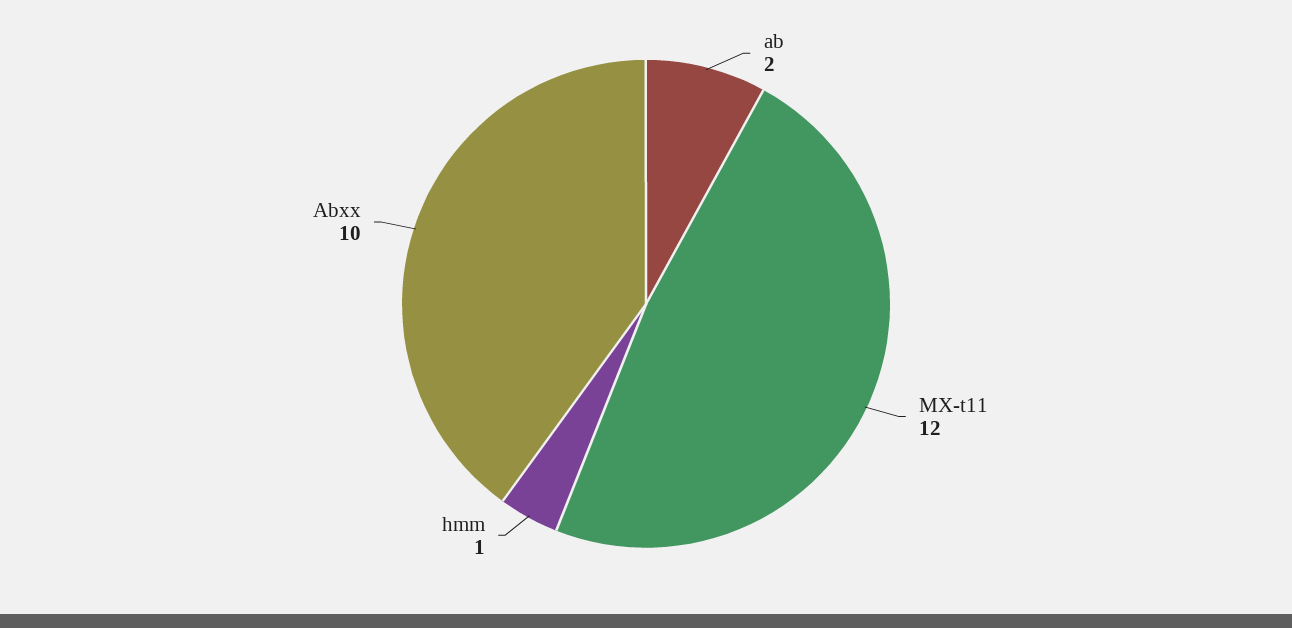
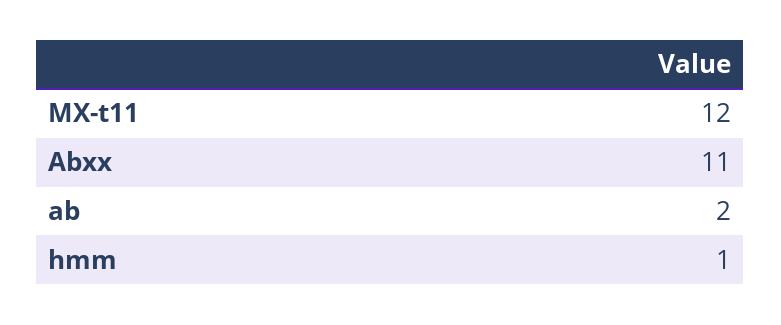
  {
    "ab": 2,
    "MX-t11": 12,
    "hmm": 1,
-   "Abxx": 10
+   "Abxx": 11
  }

